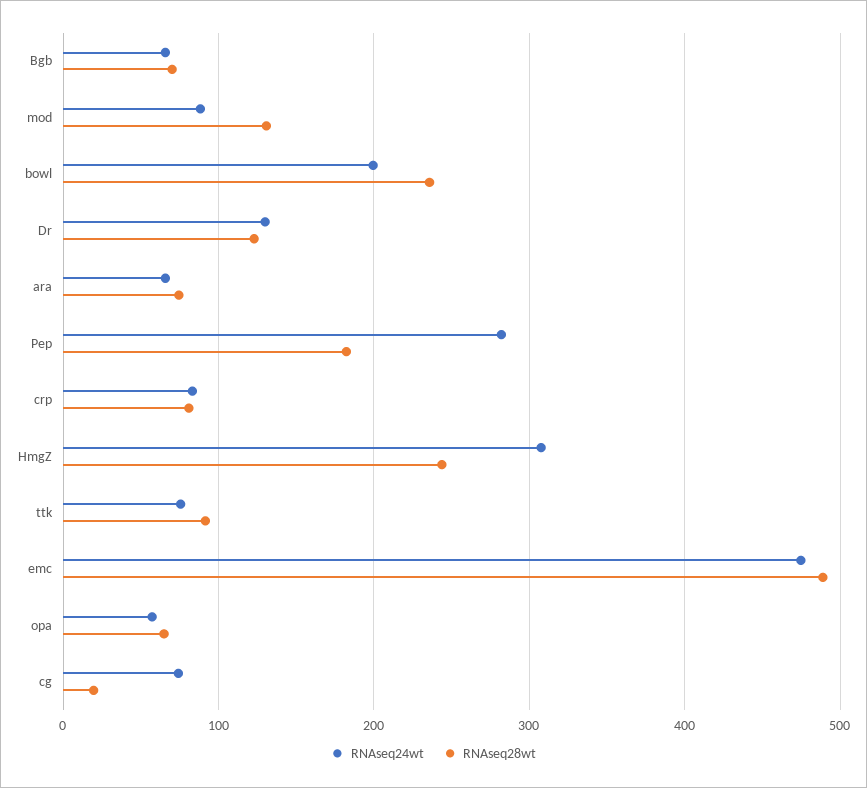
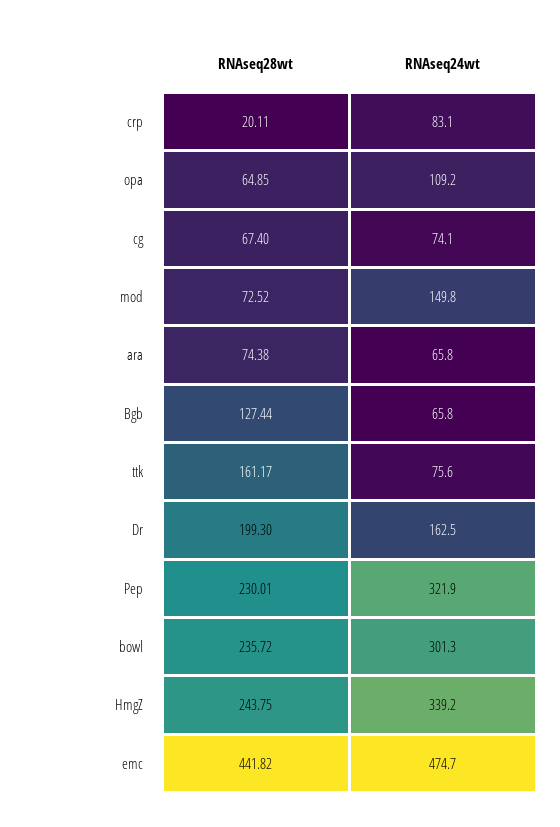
  {
    "RNAseq24wt": {
      "Bgb": 65.8,
-     "mod": 90,
+     "mod": 149.8,
-     "bowl": 200,
+     "bowl": 301.3,
-     "Dr": 130,
+     "Dr": 162.5,
      "ara": 65.8,
-     "Pep": 280,
+     "Pep": 321.9,
      "crp": 83.1,
-     "HmgZ": 310,
+     "HmgZ": 339.2,
      "ttk": 75.6,
      "emc": 474.7,
-     "opa": 60,
+     "opa": 109.2,
      "cg": 74.1
    },
    "RNAseq28wt": {
-     "Bgb": 70,
+     "Bgb": 127.44,
-     "mod": 130,
+     "mod": 72.52,
      "bowl": 235.72,
-     "Dr": 120,
+     "Dr": 199.3,
      "ara": 74.38,
-     "Pep": 180,
+     "Pep": 230.01,
-     "crp": 80,
+     "crp": 20.11,
      "HmgZ": 243.75,
-     "ttk": 90,
+     "ttk": 161.17,
-     "emc": 490,
+     "emc": 441.82,
      "opa": 64.85,
-     "cg": 20
+     "cg": 67.4
    }
  }

